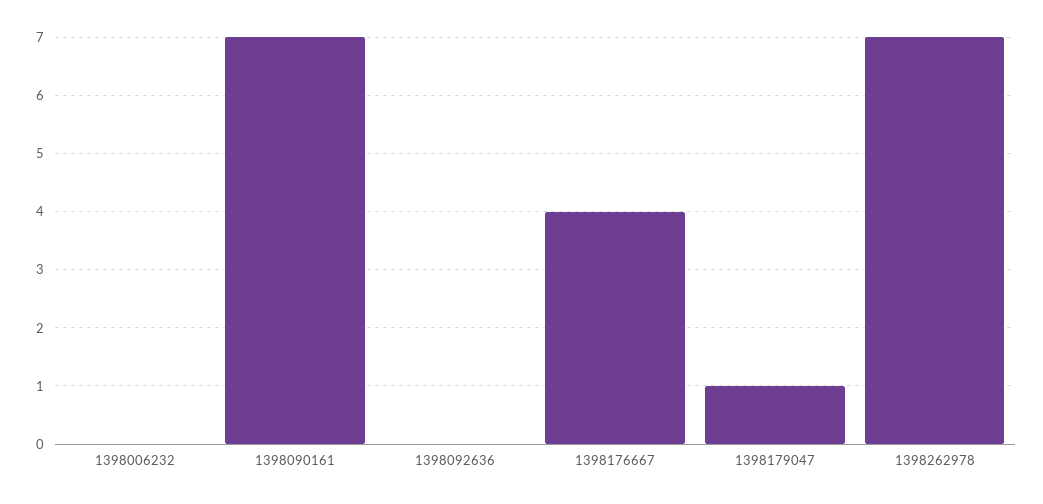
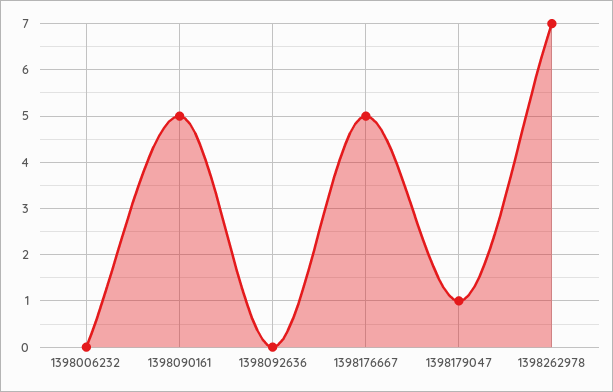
  {
    "1398006232": 0,
-   "1398090161": 7,
+   "1398090161": 5,
    "1398092636": 0,
-   "1398176667": 4,
+   "1398176667": 5,
    "1398179047": 1,
    "1398262978": 7
  }

